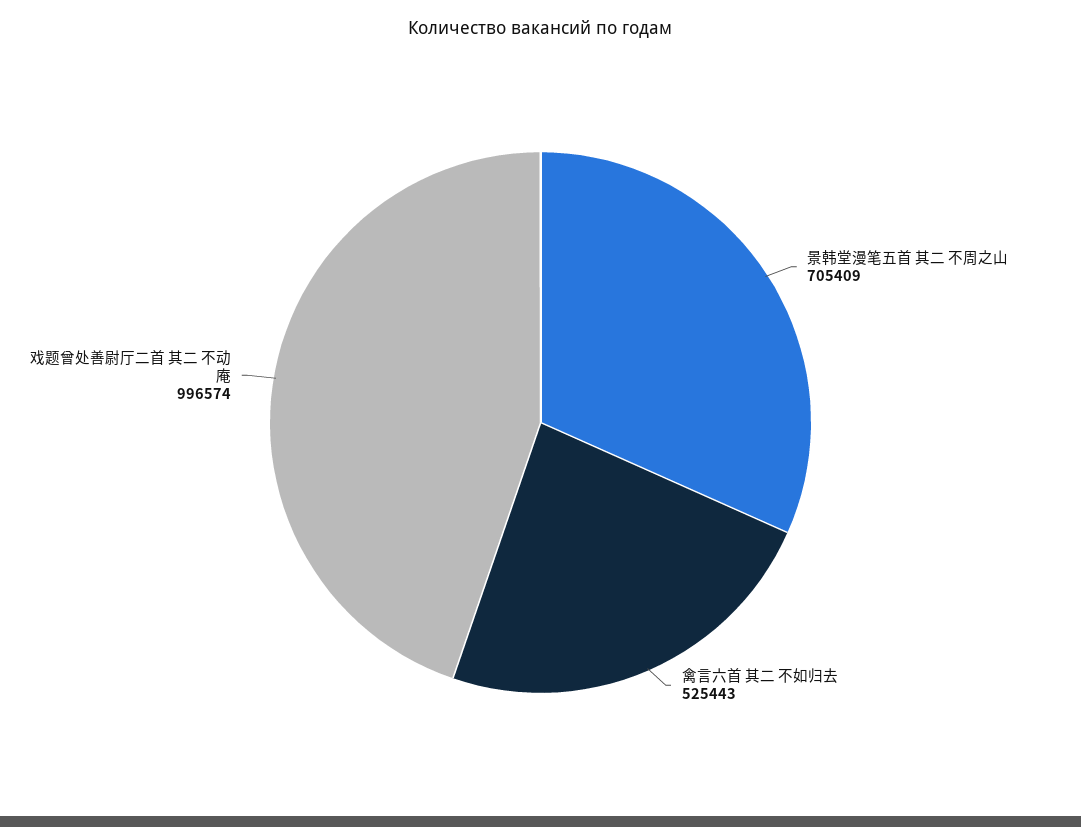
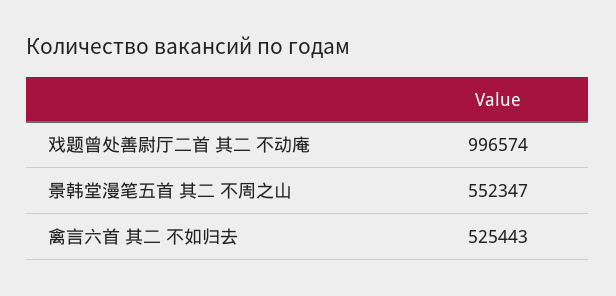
  {
-   "景韩堂漫笔五首 其二 不周之山": 705409,
+   "景韩堂漫笔五首 其二 不周之山": 552347,
    "禽言六首 其二 不如归去": 525443,
    "戏题曾处善尉厅二首 其二 不动庵": 996574
  }

